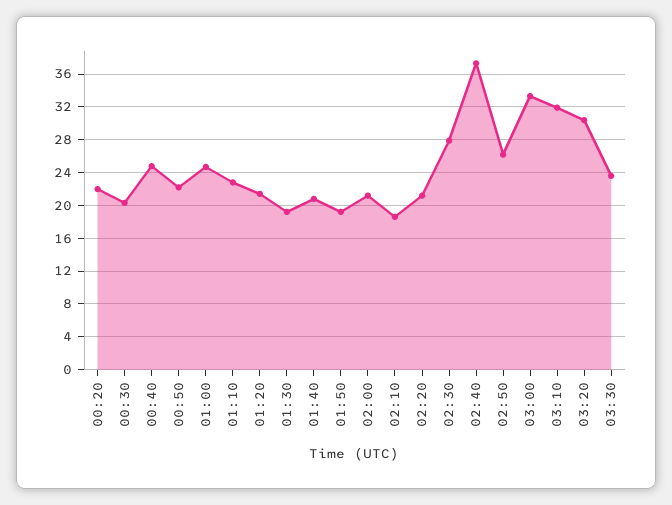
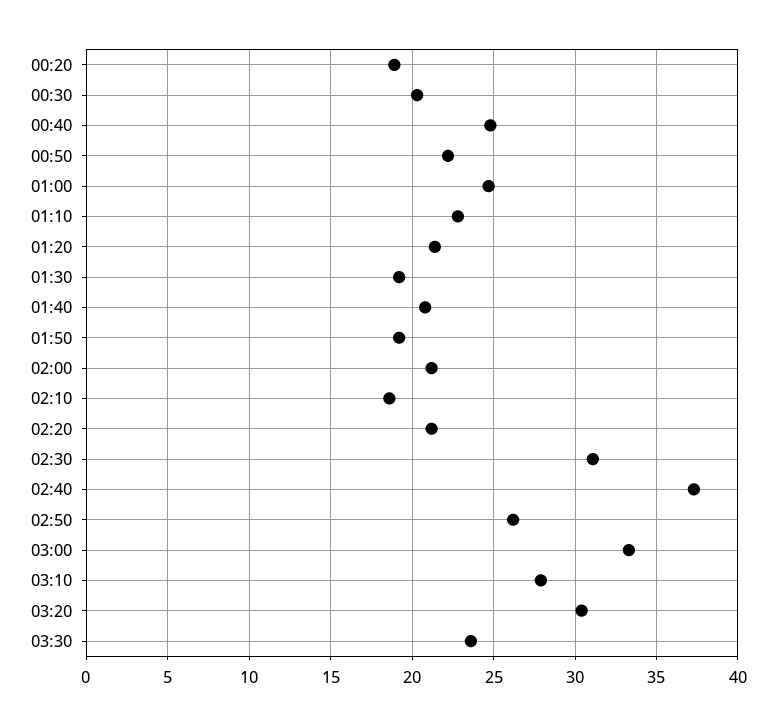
  {
-   "00:20": 22,
+   "00:20": 19,
    "00:30": 20.5,
    "00:40": 25,
    "00:50": 22,
    "01:00": 24.5,
    "01:10": 23,
    "01:20": 21.5,
    "01:30": 19,
    "01:40": 21,
    "01:50": 19,
    "02:00": 21,
    "02:10": 18.5,
    "02:20": 21,
-   "02:30": 28,
+   "02:30": 31,
    "02:40": 37.5,
    "02:50": 26,
    "03:00": 33.5,
-   "03:10": 32,
+   "03:10": 28,
    "03:20": 30.5,
    "03:30": 23.5
  }

